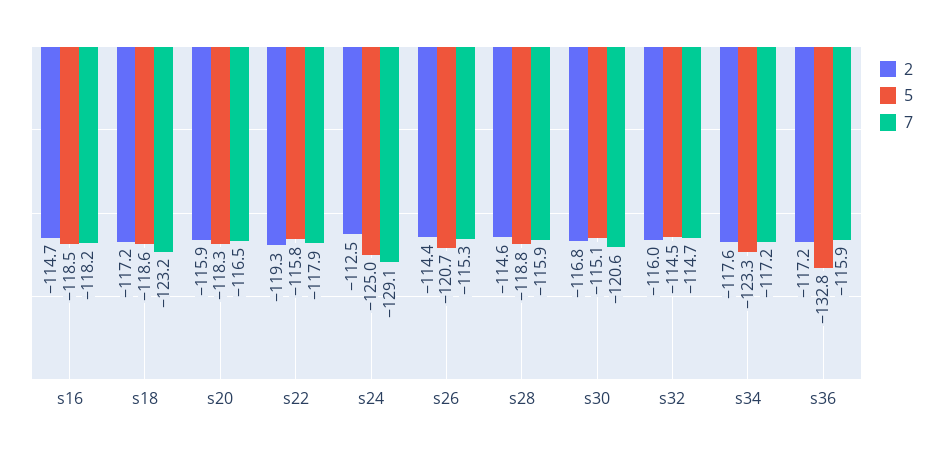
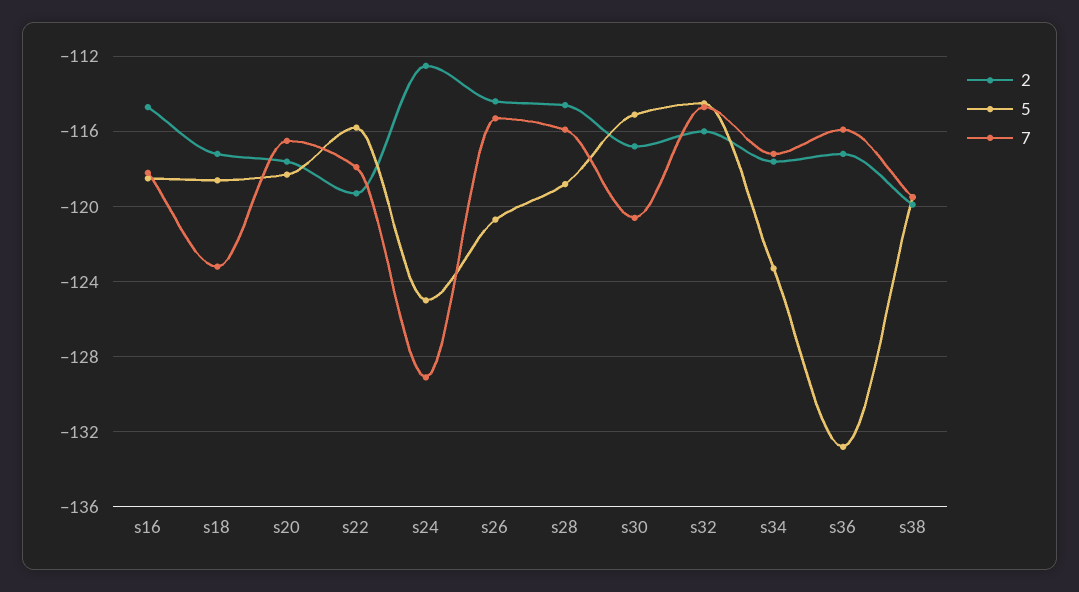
  {
    "2": {
      "s16": -114.7,
      "s18": -117.2,
-     "s20": -115.9,
+     "s20": -117.5,
      "s22": -119.3,
      "s24": -112.5,
      "s26": -114.4,
      "s28": -114.6,
      "s30": -116.8,
      "s32": -116,
      "s34": -117.6,
-     "s36": -117.2
+     "s36": -117.2,
+     "s38": -120
    },
    "5": {
      "s16": -118.5,
      "s18": -118.6,
      "s20": -118.3,
      "s22": -115.8,
      "s24": -125,
      "s26": -120.7,
      "s28": -118.8,
      "s30": -115.1,
      "s32": -114.5,
      "s34": -123.3,
-     "s36": -132.8
+     "s36": -132.8,
+     "s38": -119.5
    },
    "7": {
      "s16": -118.2,
      "s18": -123.2,
      "s20": -116.5,
      "s22": -117.9,
      "s24": -129.1,
      "s26": -115.3,
      "s28": -115.9,
      "s30": -120.6,
      "s32": -114.7,
      "s34": -117.2,
-     "s36": -115.9
+     "s36": -115.9,
+     "s38": -119.5
    }
  }

